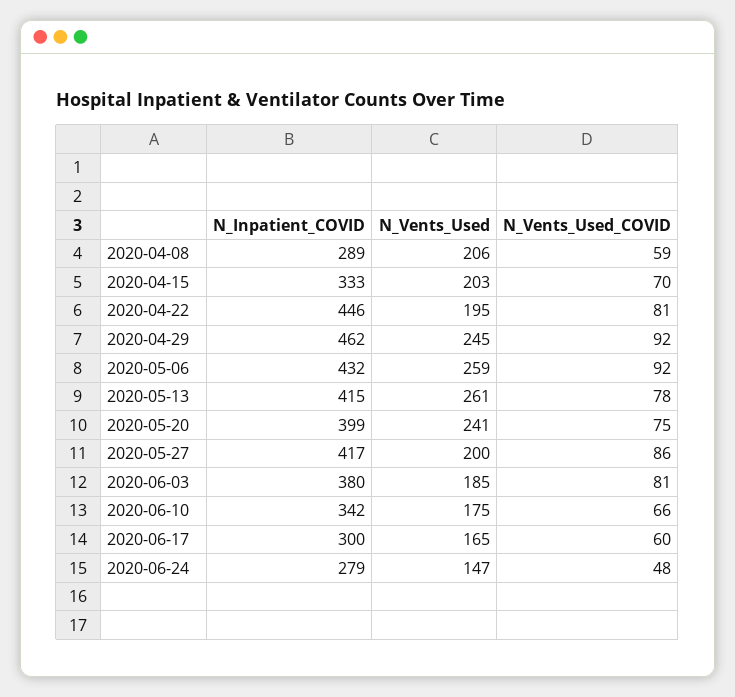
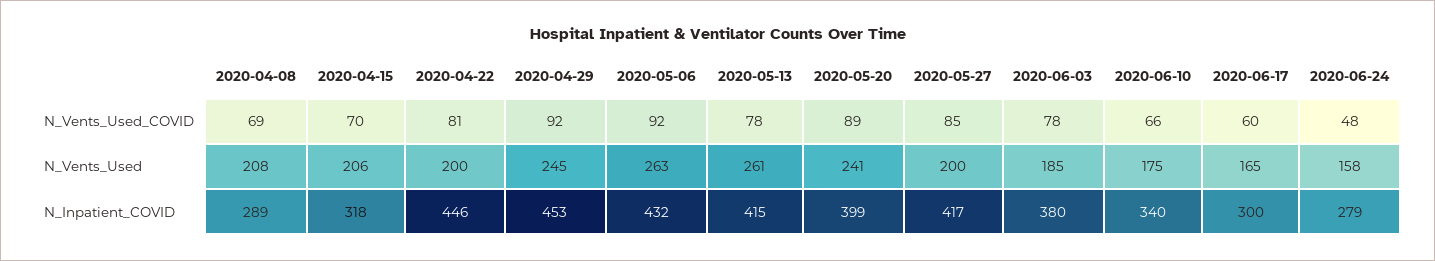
  {
    "N_Inpatient_COVID": {
      "2020-04-08": 289,
-     "2020-04-15": 333,
+     "2020-04-15": 318,
      "2020-04-22": 446,
-     "2020-04-29": 462,
+     "2020-04-29": 453,
      "2020-05-06": 432,
      "2020-05-13": 415,
      "2020-05-20": 399,
      "2020-05-27": 417,
      "2020-06-03": 380,
-     "2020-06-10": 342,
+     "2020-06-10": 340,
      "2020-06-17": 300,
      "2020-06-24": 279
    },
    "N_Vents_Used": {
-     "2020-04-08": 206,
+     "2020-04-08": 208,
-     "2020-04-15": 203,
+     "2020-04-15": 206,
-     "2020-04-22": 195,
+     "2020-04-22": 200,
      "2020-04-29": 245,
-     "2020-05-06": 259,
+     "2020-05-06": 263,
      "2020-05-13": 261,
      "2020-05-20": 241,
      "2020-05-27": 200,
      "2020-06-03": 185,
      "2020-06-10": 175,
      "2020-06-17": 165,
-     "2020-06-24": 147
+     "2020-06-24": 158
    },
    "N_Vents_Used_COVID": {
-     "2020-04-08": 59,
+     "2020-04-08": 69,
      "2020-04-15": 70,
      "2020-04-22": 81,
      "2020-04-29": 92,
      "2020-05-06": 92,
      "2020-05-13": 78,
-     "2020-05-20": 75,
+     "2020-05-20": 89,
-     "2020-05-27": 86,
+     "2020-05-27": 85,
-     "2020-06-03": 81,
+     "2020-06-03": 78,
      "2020-06-10": 66,
      "2020-06-17": 60,
      "2020-06-24": 48
    }
  }

